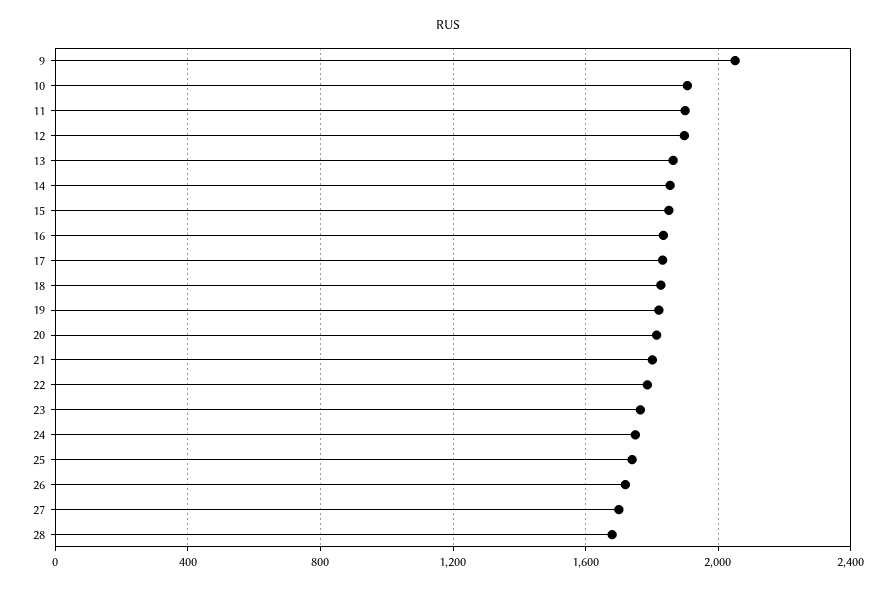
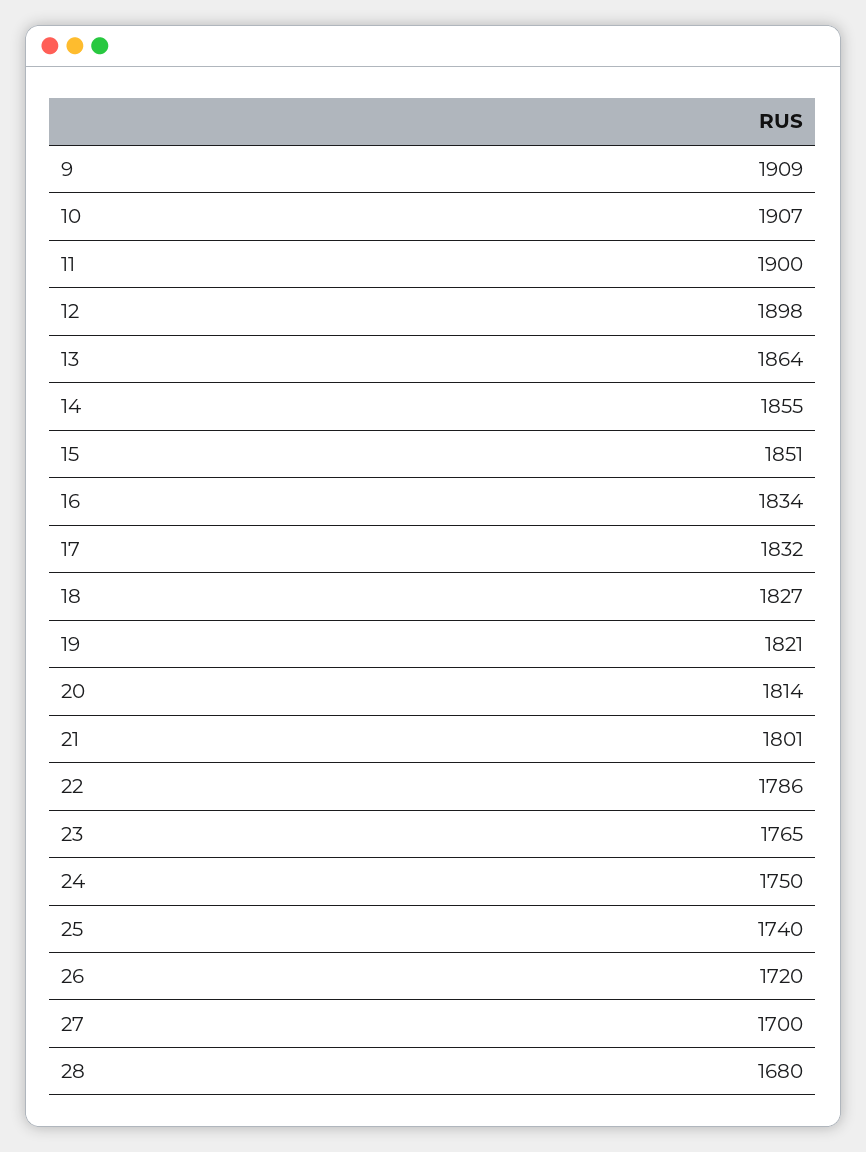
  {
-   "9": 2050,
+   "9": 1909,
    "10": 1907,
    "11": 1900,
    "12": 1898,
    "13": 1864,
    "14": 1855,
    "15": 1851,
    "16": 1834,
    "17": 1832,
    "18": 1827,
    "19": 1821,
    "20": 1814,
    "21": 1801,
    "22": 1786,
    "23": 1765,
    "24": 1750,
    "25": 1740,
    "26": 1720,
    "27": 1700,
    "28": 1680
  }

